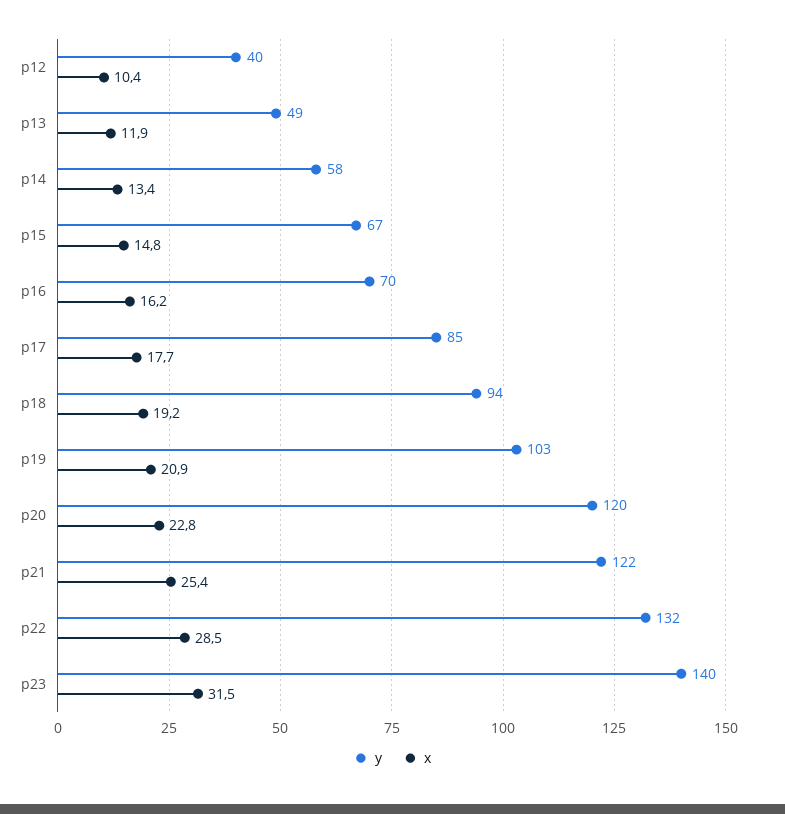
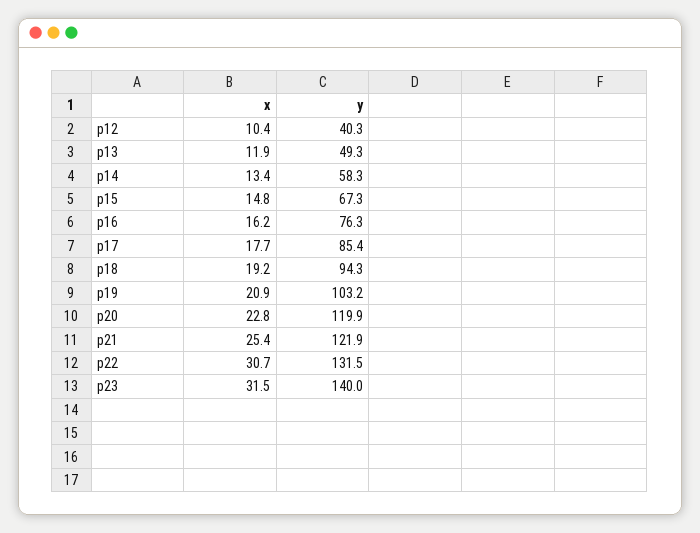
  {
    "y": {
      "p12": 40.3,
      "p13": 49.3,
      "p14": 58.3,
      "p15": 67.3,
-     "p16": 70,
+     "p16": 76.3,
      "p17": 85.4,
      "p18": 94.3,
      "p19": 103.2,
      "p20": 119.9,
      "p21": 121.9,
      "p22": 131.5,
      "p23": 140
    },
    "x": {
      "p12": 10.4,
      "p13": 11.9,
      "p14": 13.4,
      "p15": 14.8,
      "p16": 16.2,
      "p17": 17.7,
      "p18": 19.2,
      "p19": 20.9,
      "p20": 22.8,
      "p21": 25.4,
-     "p22": 28.5,
+     "p22": 30.7,
      "p23": 31.5
    }
  }

